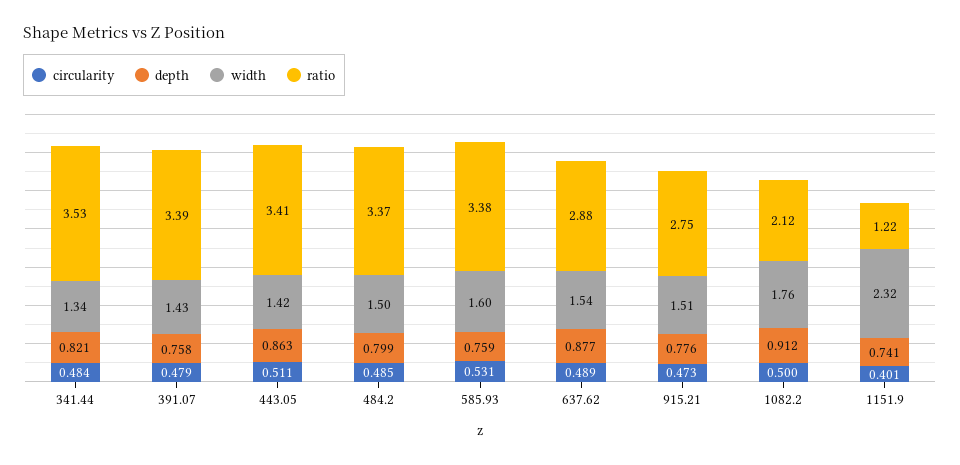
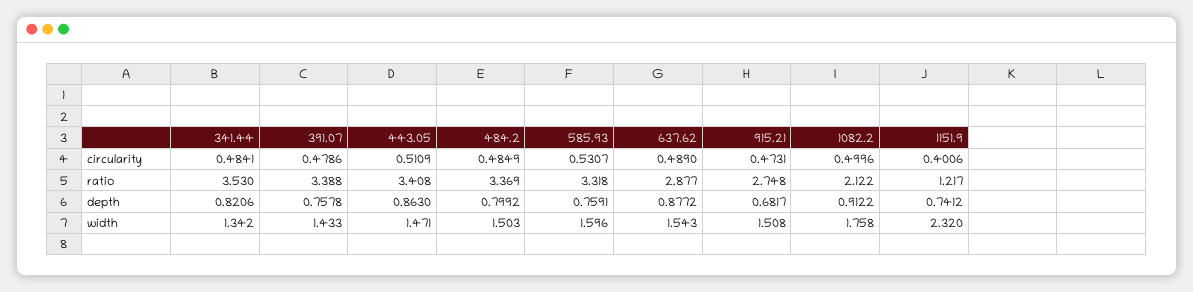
  {
    "circularity": {
      "341.44": 0.4841,
      "391.07": 0.4786,
      "443.05": 0.5109,
      "484.2": 0.4849,
      "585.93": 0.5307,
      "637.62": 0.489,
      "915.21": 0.4731,
      "1082.2": 0.4996,
      "1151.9": 0.4006
    },
    "depth": {
      "341.44": 0.8206,
      "391.07": 0.7578,
      "443.05": 0.863,
      "484.2": 0.7992,
      "585.93": 0.7591,
      "637.62": 0.8772,
-     "915.21": 0.776,
+     "915.21": 0.6817,
      "1082.2": 0.9122,
      "1151.9": 0.7412
    },
    "width": {
      "341.44": 1.342,
      "391.07": 1.433,
-     "443.05": 1.42,
+     "443.05": 1.471,
      "484.2": 1.503,
      "585.93": 1.596,
      "637.62": 1.543,
      "915.21": 1.508,
      "1082.2": 1.758,
      "1151.9": 2.32
    },
    "ratio": {
      "341.44": 3.53,
      "391.07": 3.388,
      "443.05": 3.408,
      "484.2": 3.369,
-     "585.93": 3.38,
+     "585.93": 3.318,
      "637.62": 2.877,
      "915.21": 2.748,
      "1082.2": 2.122,
      "1151.9": 1.217
    }
  }

